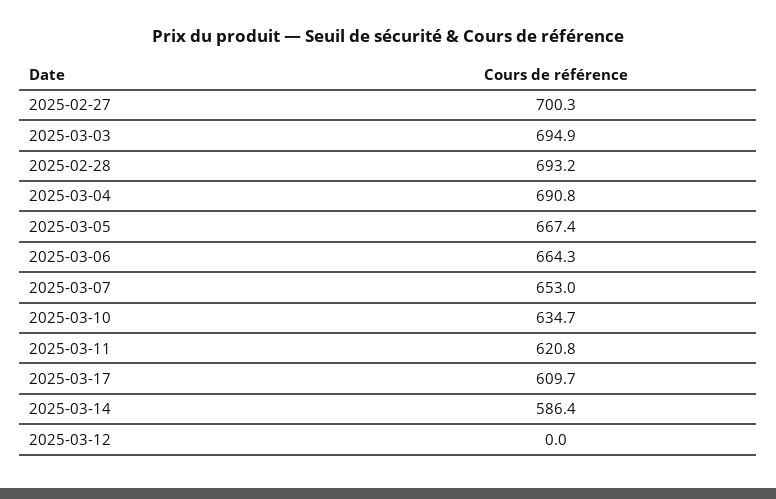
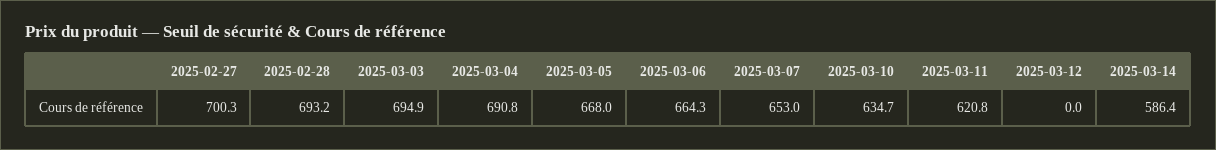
  {
    "2025-02-27": 700.3,
    "2025-03-03": 694.9,
    "2025-02-28": 693.2,
    "2025-03-04": 690.8,
-   "2025-03-05": 667.4,
+   "2025-03-05": 668,
    "2025-03-06": 664.3,
    "2025-03-07": 653,
    "2025-03-10": 634.7,
    "2025-03-11": 620.8,
-   "2025-03-17": 609.7,
    "2025-03-14": 586.4,
    "2025-03-12": 0
  }

